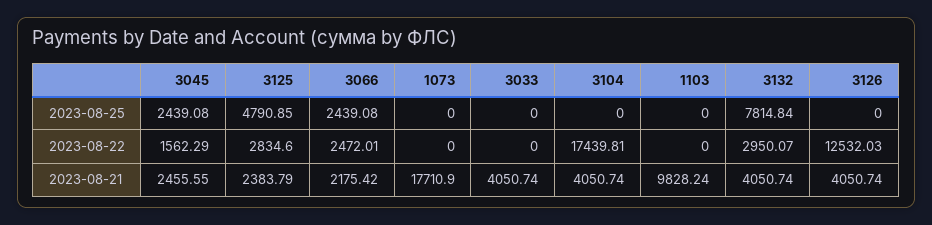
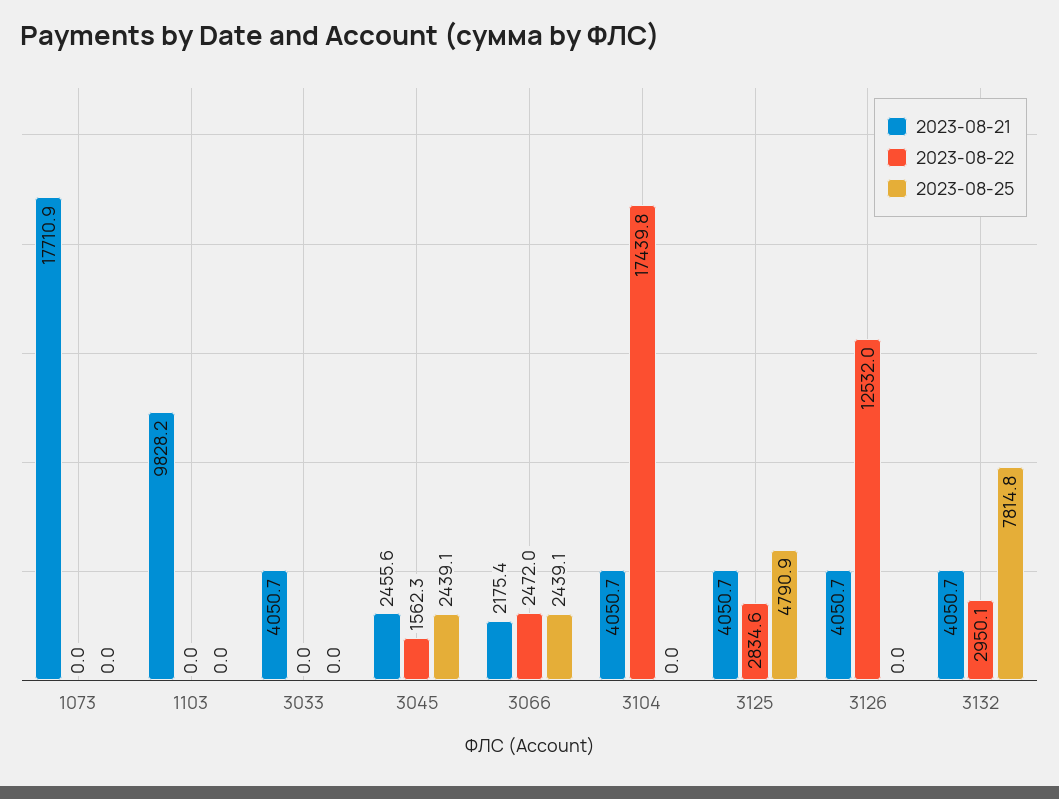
  {
    "2023-08-25": {
      "3045": 2439.08,
      "3125": 4790.85,
      "3066": 2439.08,
      "1073": 0,
      "3033": 0,
      "3104": 0,
      "1103": 0,
      "3132": 7814.84,
      "3126": 0
    },
    "2023-08-22": {
      "3045": 1562.29,
      "3125": 2834.6,
      "3066": 2472.01,
      "1073": 0,
      "3033": 0,
      "3104": 17439.81,
      "1103": 0,
      "3132": 2950.07,
      "3126": 12532.03
    },
    "2023-08-21": {
      "3045": 2455.55,
-     "3125": 2383.79,
+     "3125": 4050.7,
      "3066": 2175.42,
      "1073": 17710.9,
      "3033": 4050.74,
      "3104": 4050.74,
      "1103": 9828.24,
      "3132": 4050.74,
      "3126": 4050.74
    }
  }

